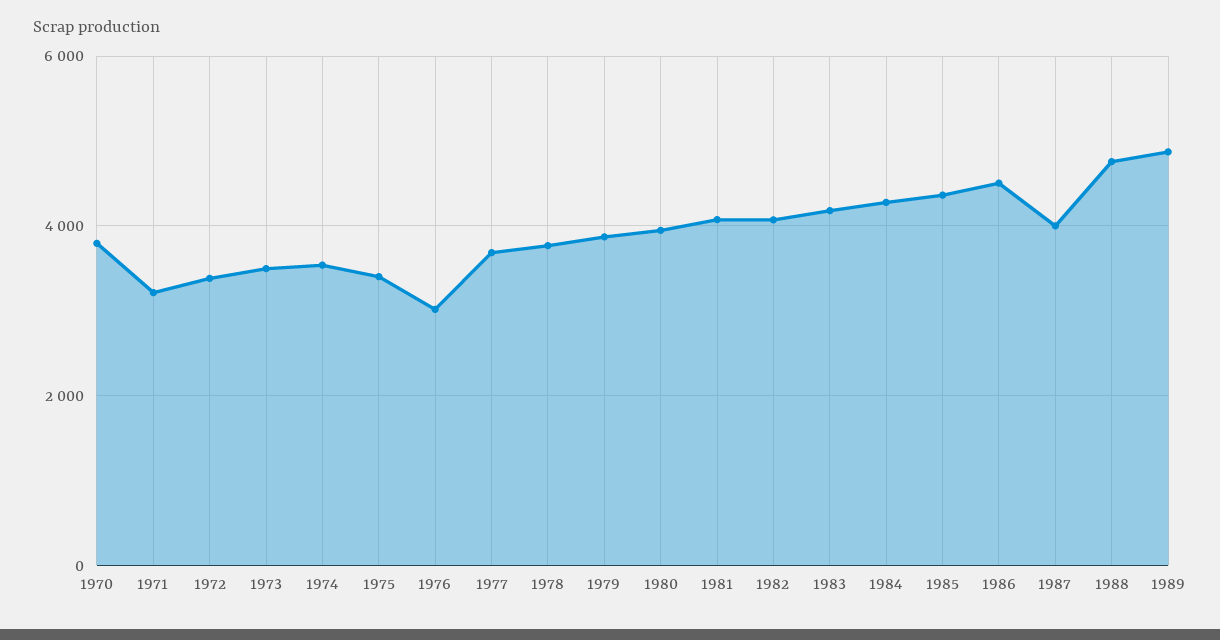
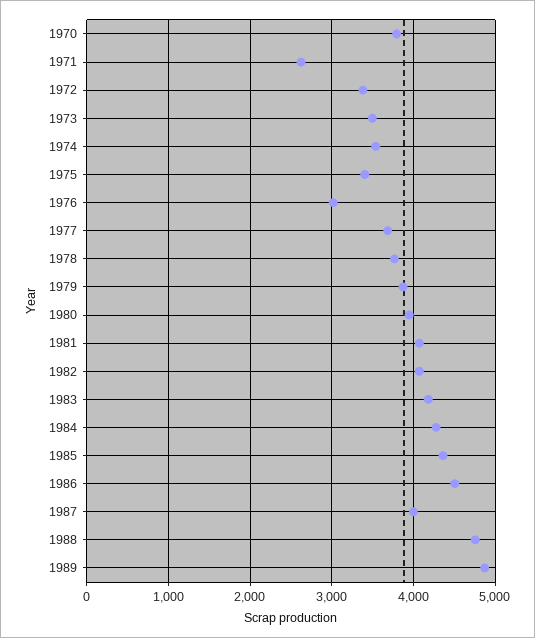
  {
    "1970": 3800,
-   "1971": 3200,
+   "1971": 2600,
    "1972": 3400,
    "1973": 3500,
    "1974": 3500,
    "1975": 3400,
    "1976": 3000,
    "1977": 3700,
    "1978": 3800,
    "1979": 3900,
    "1980": 3900,
    "1981": 4100,
    "1982": 4100,
    "1983": 4200,
    "1984": 4300,
    "1985": 4400,
    "1986": 4500,
    "1987": 4000,
    "1988": 4800,
    "1989": 4900
  }

